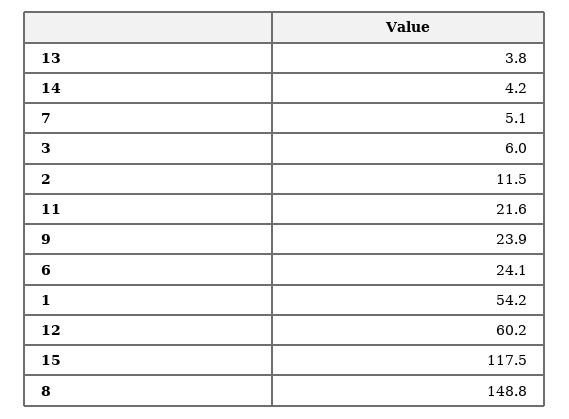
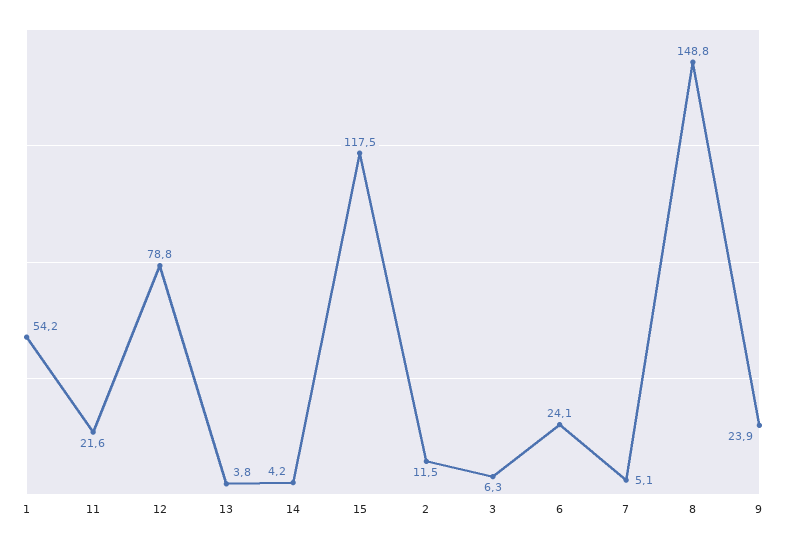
  {
    "13": 3.8,
    "14": 4.2,
    "7": 5.1,
-   "3": 6,
+   "3": 6.3,
    "2": 11.5,
    "11": 21.6,
    "9": 23.9,
    "6": 24.1,
    "1": 54.2,
-   "12": 60.2,
+   "12": 78.8,
    "15": 117.5,
    "8": 148.8
  }

